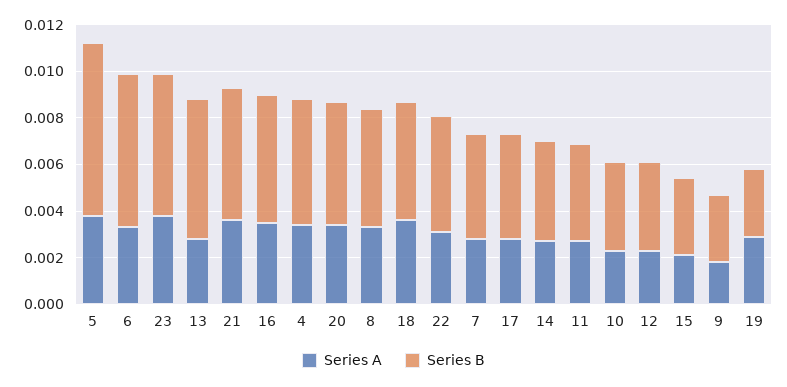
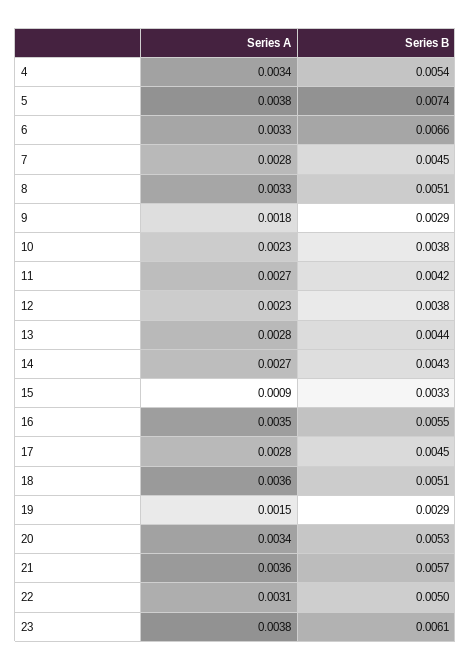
  {
    "Series A": {
      "5": 0.0038,
      "6": 0.0033,
      "23": 0.0038,
      "13": 0.0028,
      "21": 0.0036,
      "16": 0.0035,
      "4": 0.0034,
      "20": 0.0034,
      "8": 0.0033,
      "18": 0.0036,
      "22": 0.0031,
      "7": 0.0028,
      "17": 0.0028,
      "14": 0.0027,
      "11": 0.0027,
      "10": 0.0023,
      "12": 0.0023,
-     "15": 0.002,
+     "15": 0.0009,
      "9": 0.0018,
-     "19": 0.003
+     "19": 0.0015
    },
    "Series B": {
      "5": 0.0074,
      "6": 0.0066,
      "23": 0.0061,
-     "13": 0.006,
+     "13": 0.0044,
      "21": 0.0057,
      "16": 0.0055,
      "4": 0.0054,
      "20": 0.0053,
      "8": 0.0051,
      "18": 0.0051,
      "22": 0.005,
      "7": 0.0045,
      "17": 0.0045,
      "14": 0.0043,
      "11": 0.0042,
      "10": 0.0038,
      "12": 0.0038,
      "15": 0.0033,
      "9": 0.0029,
      "19": 0.0029
    }
  }

